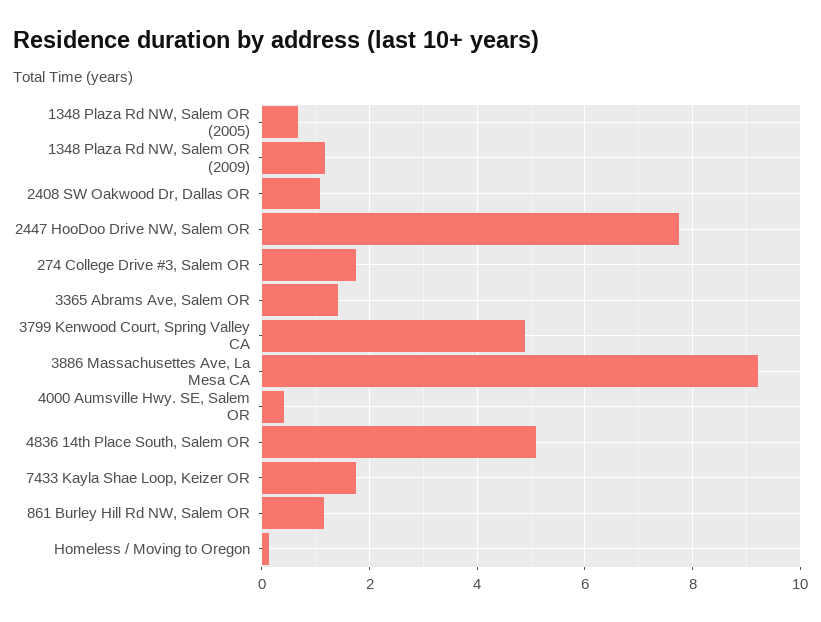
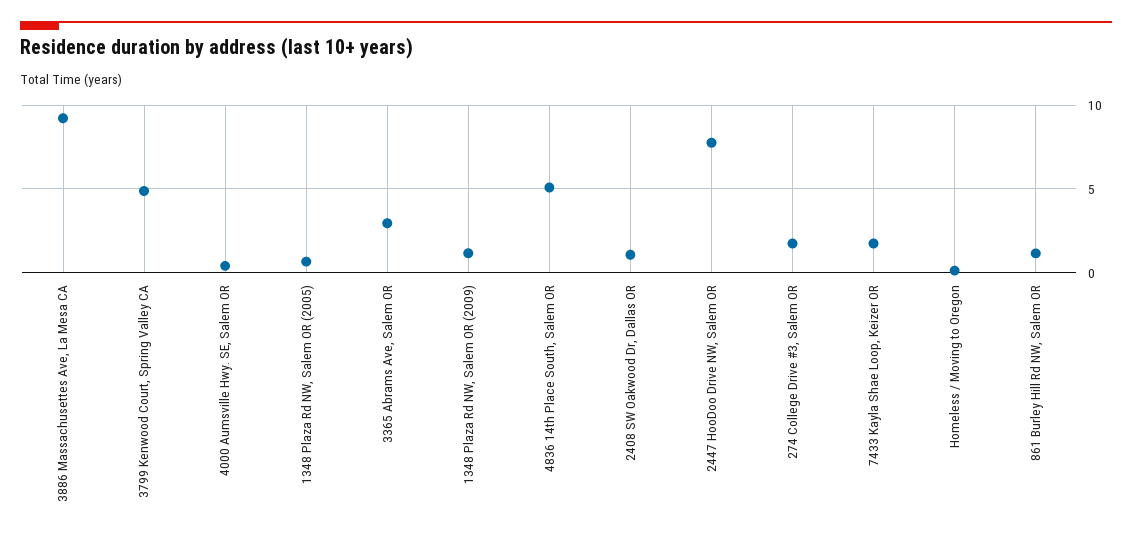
  {
    "1348 Plaza Rd NW, Salem OR (2005)": 0.6,
    "1348 Plaza Rd NW, Salem OR (2009)": 1.2,
    "2408 SW Oakwood Dr, Dallas OR": 1,
    "2447 HooDoo Drive NW, Salem OR": 7.8,
    "274 College Drive #3, Salem OR": 1.8,
-   "3365 Abrams Ave, Salem OR": 1.4,
+   "3365 Abrams Ave, Salem OR": 3,
    "3799 Kenwood Court, Spring Valley CA": 4.8,
    "3886 Massachusettes Ave, La Mesa CA": 9.2,
    "4000 Aumsville Hwy. SE, Salem OR": 0.4,
    "4836 14th Place South, Salem OR": 5,
    "7433 Kayla Shae Loop, Keizer OR": 1.8,
    "861 Burley Hill Rd NW, Salem OR": 1.2,
    "Homeless / Moving to Oregon": 0.2
  }

